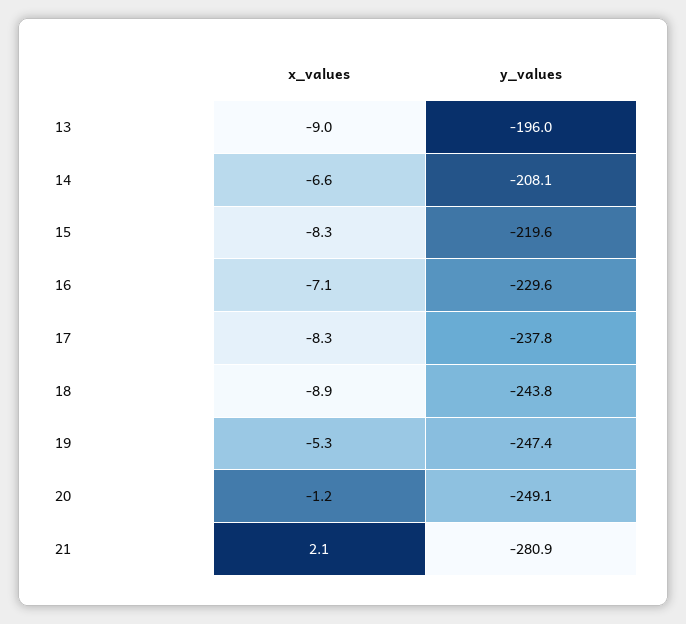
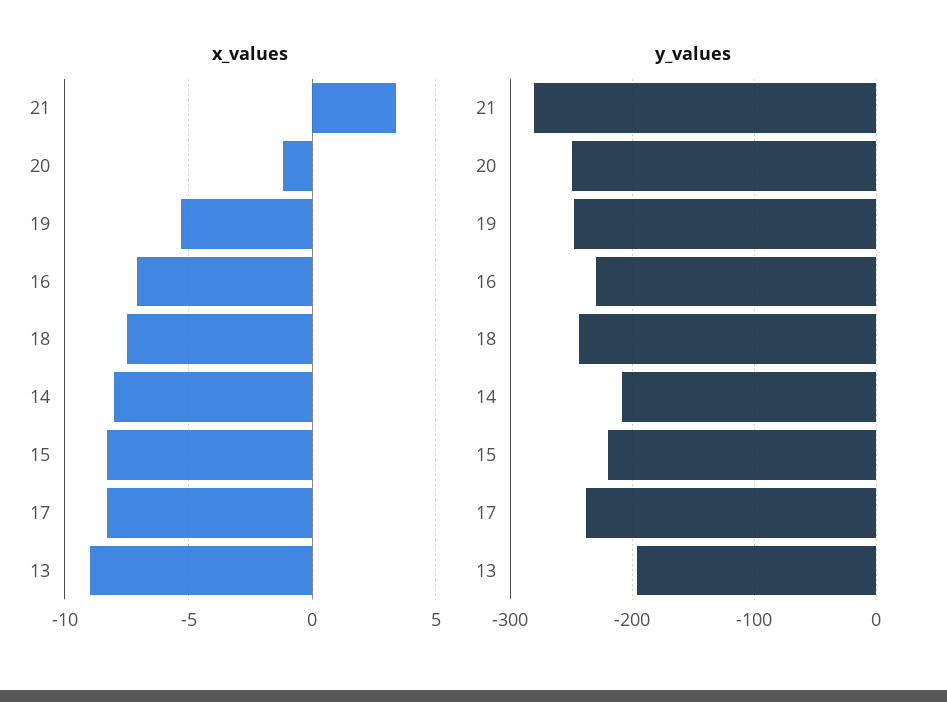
  {
    "x_values": {
      "13": -9,
-     "14": -6.6,
+     "14": -8,
      "15": -8.3,
      "16": -7.1,
      "17": -8.3,
-     "18": -8.9,
+     "18": -7.5,
      "19": -5.3,
      "20": -1.2,
-     "21": 2.1
+     "21": 3.5
    },
    "y_values": {
      "13": -196,
      "14": -208.1,
      "15": -219.6,
      "16": -229.6,
      "17": -237.8,
      "18": -243.8,
      "19": -247.4,
      "20": -249.1,
      "21": -280.9
    }
  }

